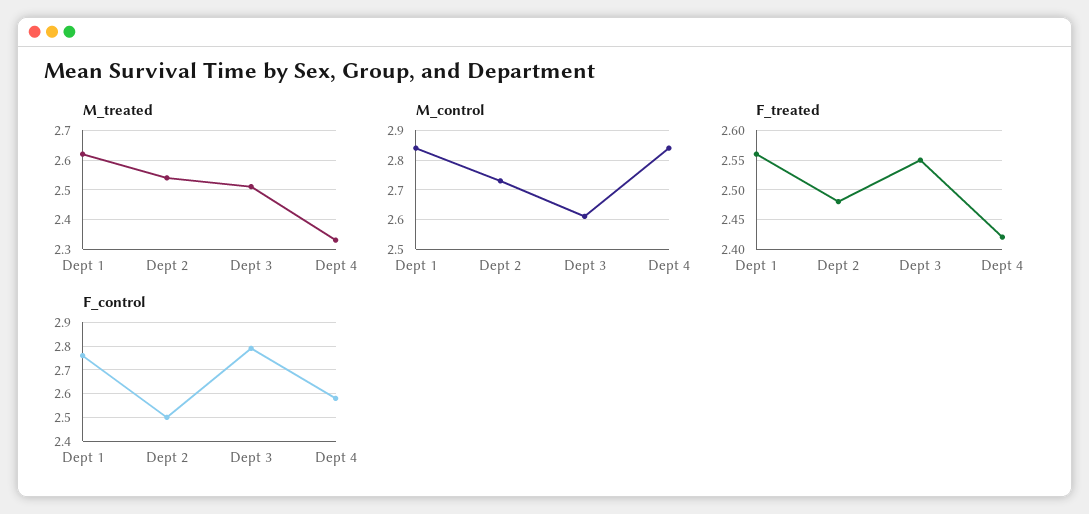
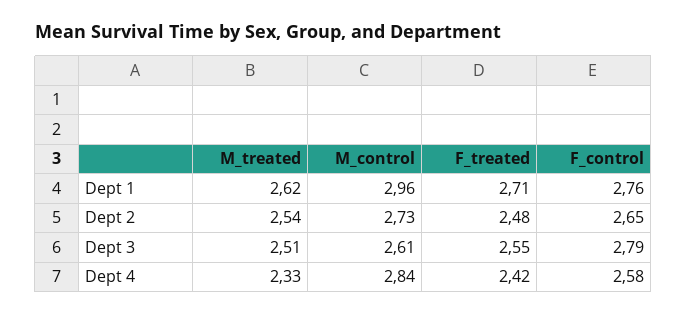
  {
    "M_treated": {
      "Dept 1": 2.62,
      "Dept 2": 2.54,
      "Dept 3": 2.51,
      "Dept 4": 2.33
    },
    "M_control": {
-     "Dept 1": 2.85,
+     "Dept 1": 2.96,
      "Dept 2": 2.73,
      "Dept 3": 2.61,
      "Dept 4": 2.84
    },
    "F_treated": {
-     "Dept 1": 2.55,
+     "Dept 1": 2.71,
      "Dept 2": 2.48,
      "Dept 3": 2.55,
      "Dept 4": 2.42
    },
    "F_control": {
      "Dept 1": 2.76,
-     "Dept 2": 2.5,
+     "Dept 2": 2.65,
      "Dept 3": 2.79,
      "Dept 4": 2.58
    }
  }

